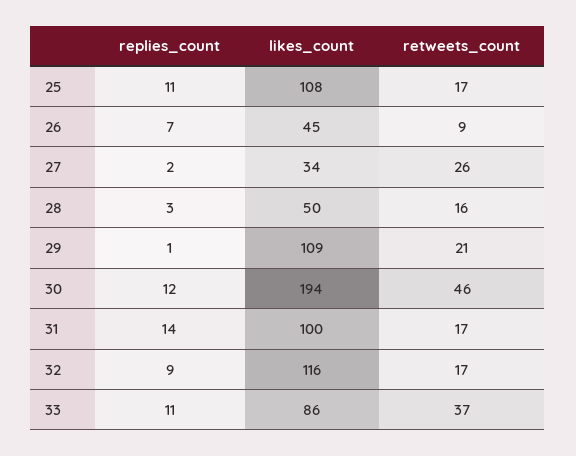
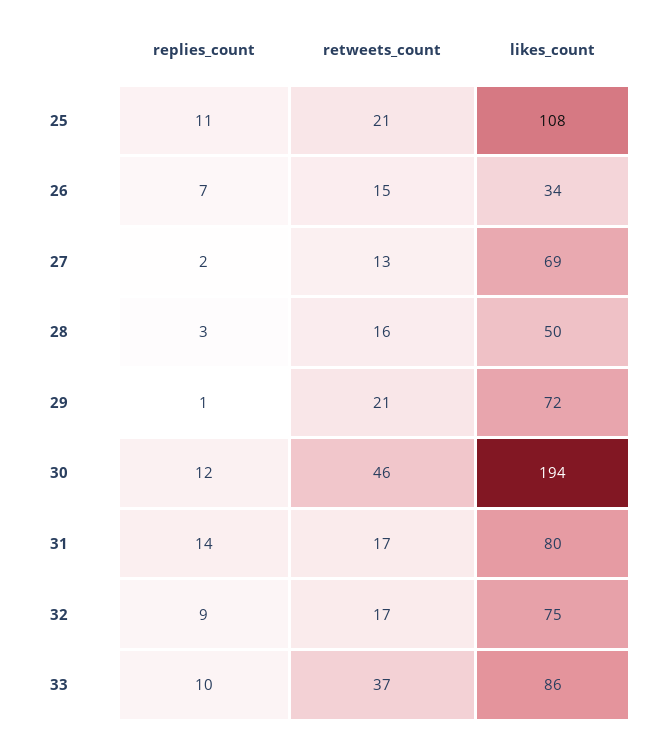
  {
    "replies_count": {
      "25": 11,
      "26": 7,
      "27": 2,
      "28": 3,
      "29": 1,
      "30": 12,
      "31": 14,
      "32": 9,
-     "33": 11
+     "33": 10
    },
    "likes_count": {
      "25": 108,
-     "26": 45,
+     "26": 34,
-     "27": 34,
+     "27": 69,
      "28": 50,
-     "29": 109,
+     "29": 72,
      "30": 194,
-     "31": 100,
+     "31": 80,
-     "32": 116,
+     "32": 75,
      "33": 86
    },
    "retweets_count": {
-     "25": 17,
+     "25": 21,
-     "26": 9,
+     "26": 15,
-     "27": 26,
+     "27": 13,
      "28": 16,
      "29": 21,
      "30": 46,
      "31": 17,
      "32": 17,
      "33": 37
    }
  }

